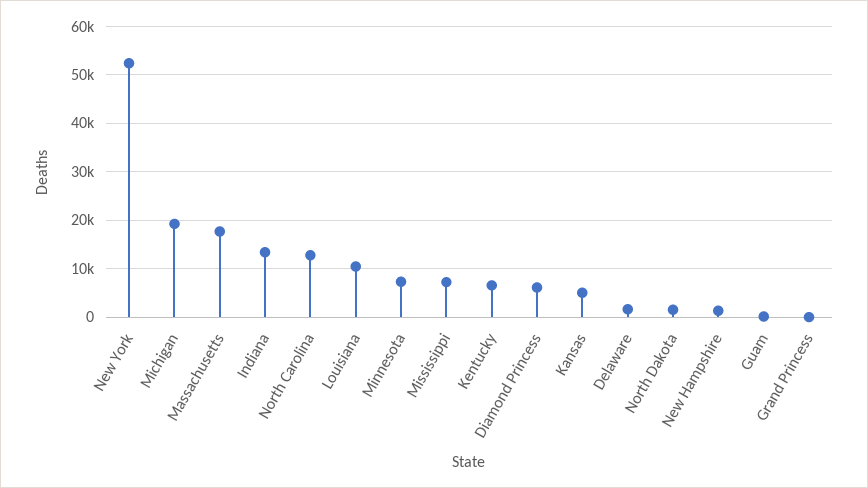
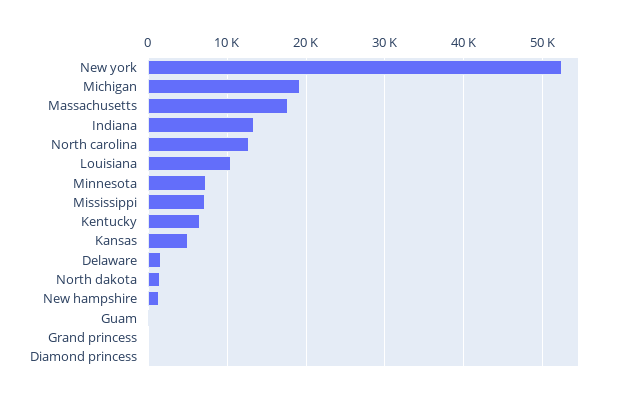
  {
    "New York": 52000,
    "Michigan": 19000,
    "Massachusetts": 18000,
    "Indiana": 13000,
    "North Carolina": 13000,
    "Louisiana": 10000,
    "Minnesota": 7000,
    "Mississippi": 7000,
    "Kentucky": 7000,
-   "Diamond Princess": 6000,
+   "Diamond Princess": 0,
    "Kansas": 5000,
    "Delaware": 2000,
    "North Dakota": 2000,
    "New Hampshire": 1000,
    "Guam": 0,
    "Grand Princess": 0
  }

